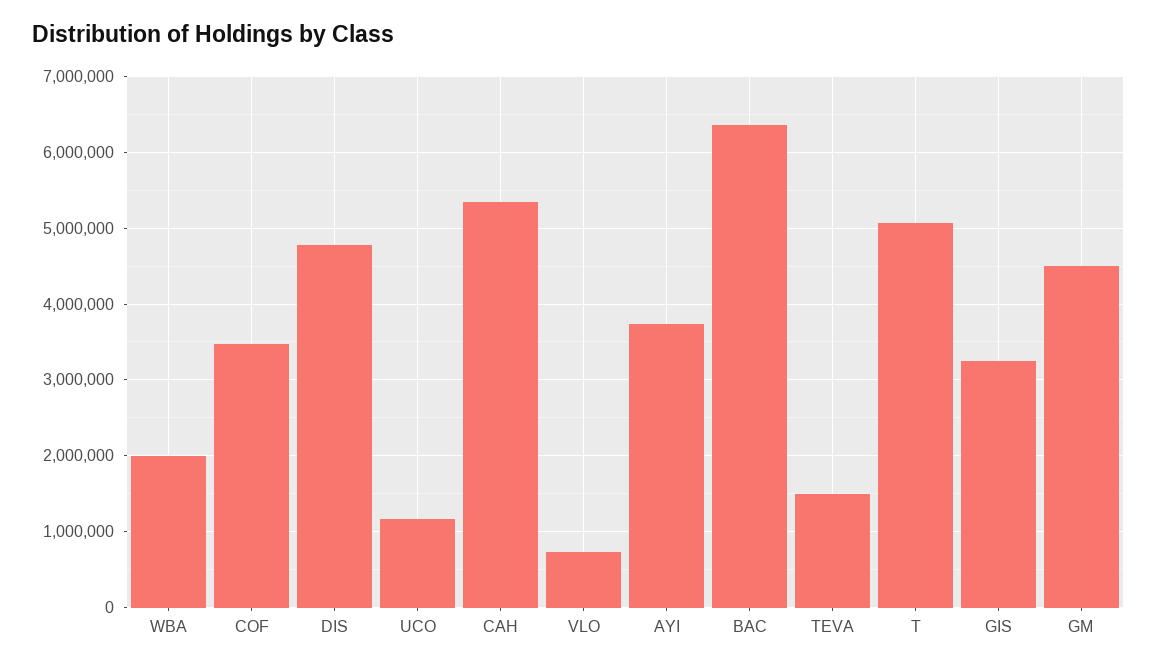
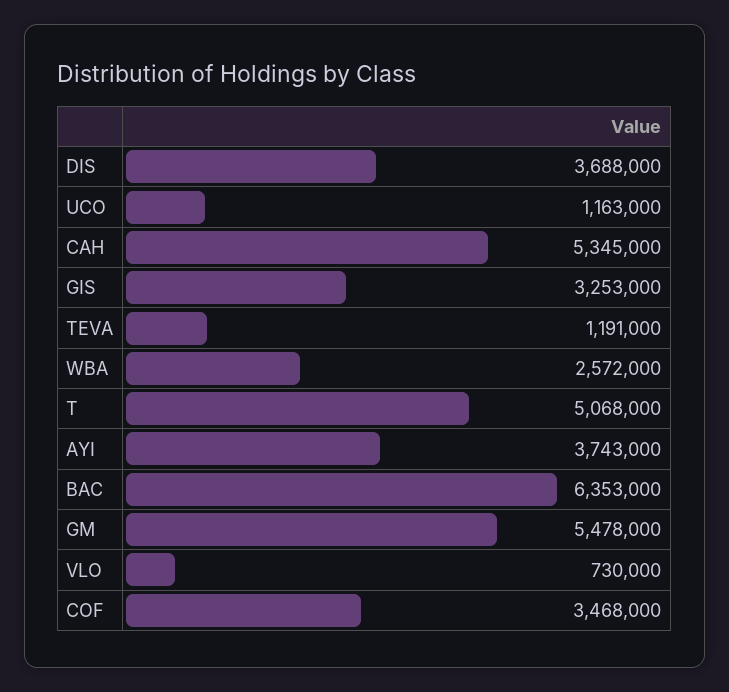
  {
-   "WBA": 2000000,
+   "WBA": 2572000,
    "COF": 3468000,
-   "DIS": 4800000,
+   "DIS": 3688000,
    "UCO": 1163000,
    "CAH": 5345000,
    "VLO": 730000,
    "AYI": 3743000,
    "BAC": 6353000,
-   "TEVA": 1500000,
+   "TEVA": 1191000,
    "T": 5068000,
    "GIS": 3253000,
-   "GM": 4500000
+   "GM": 5478000
  }

